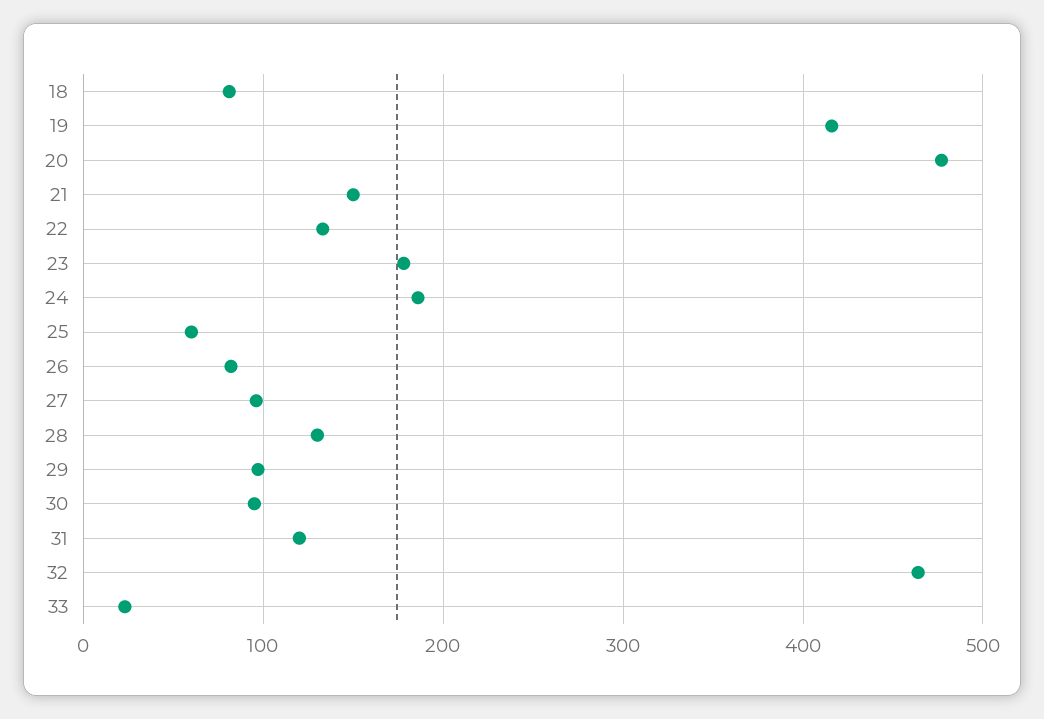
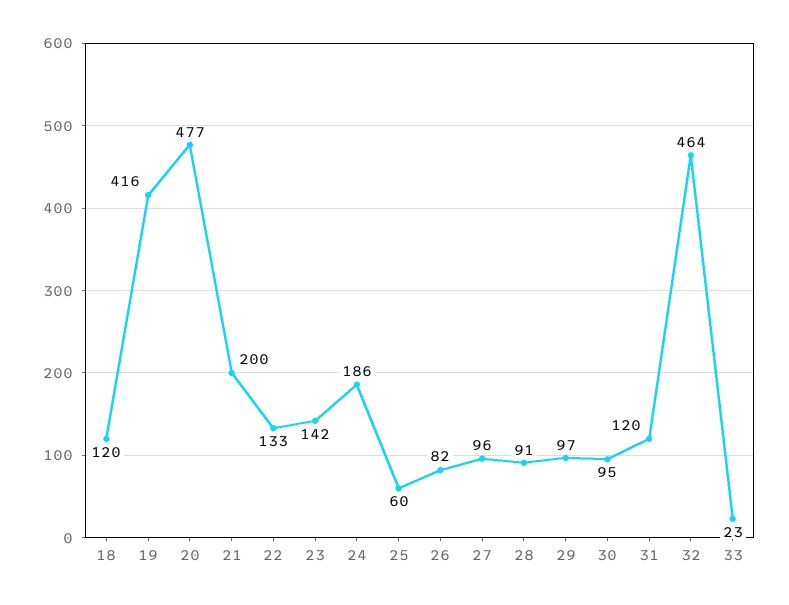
  {
-   "18": 80,
+   "18": 120,
    "19": 416,
    "20": 477,
-   "21": 150,
+   "21": 200,
    "22": 133,
-   "23": 180,
+   "23": 142,
    "24": 186,
    "25": 60,
    "26": 82,
    "27": 96,
-   "28": 130,
+   "28": 91,
    "29": 97,
    "30": 95,
    "31": 120,
    "32": 464,
    "33": 23
  }

